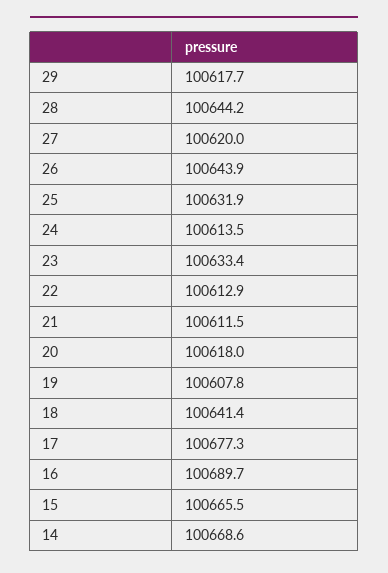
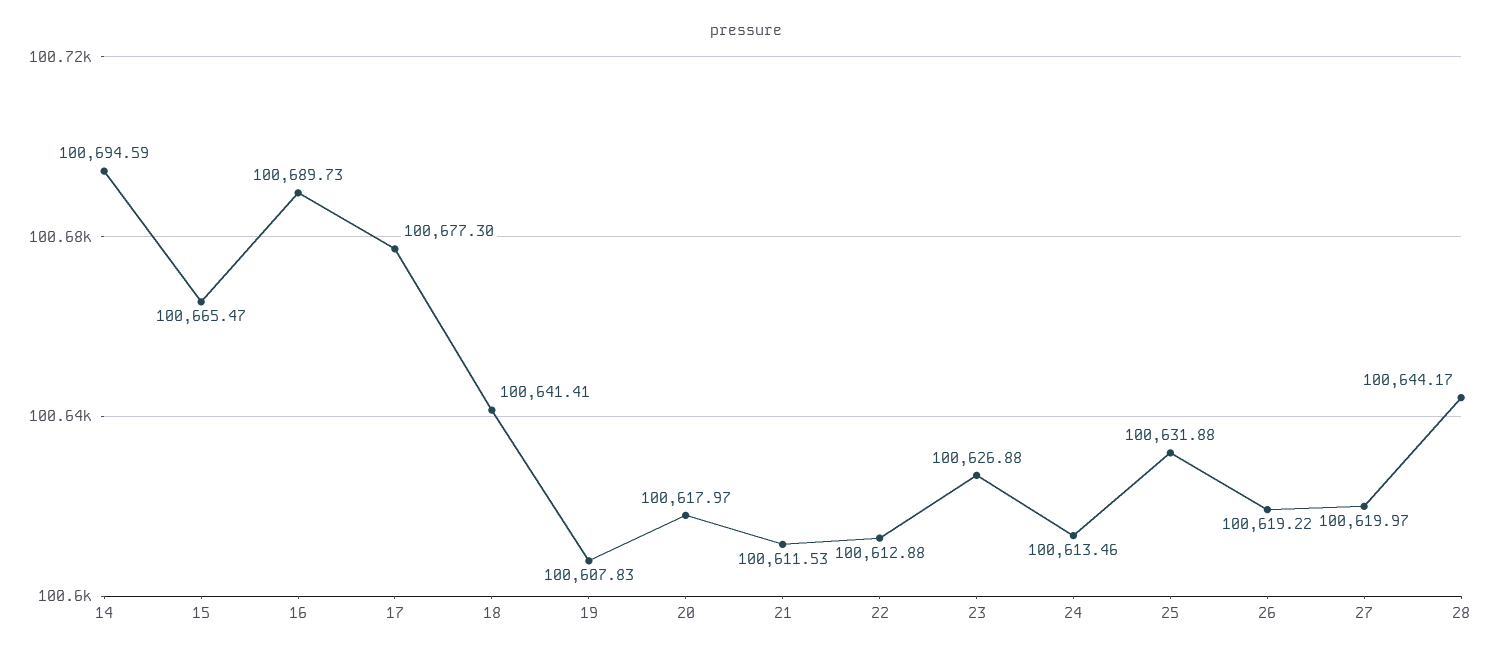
  {
-   "29": 100617.7,
    "28": 100644.17,
    "27": 100619.97,
-   "26": 100643.9,
+   "26": 100619.22,
    "25": 100631.88,
    "24": 100613.46,
-   "23": 100633.4,
+   "23": 100626.88,
    "22": 100612.88,
    "21": 100611.53,
    "20": 100617.97,
    "19": 100607.83,
    "18": 100641.41,
    "17": 100677.3,
    "16": 100689.73,
    "15": 100665.47,
-   "14": 100668.6
+   "14": 100694.59
  }

